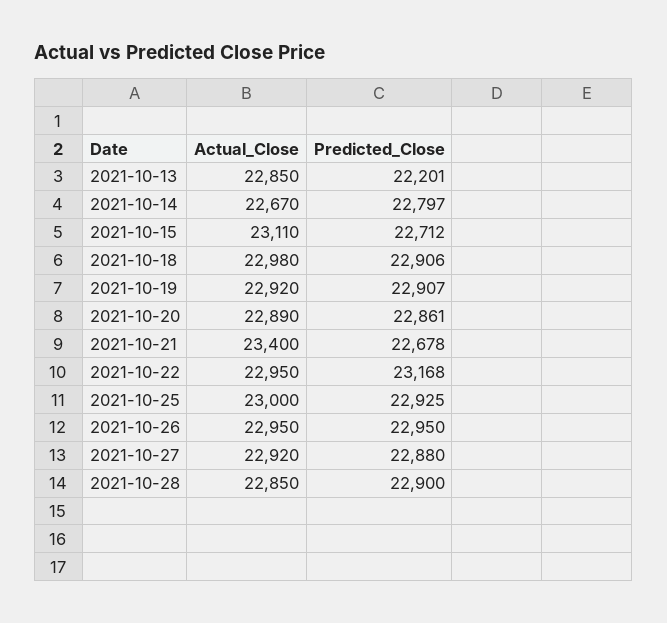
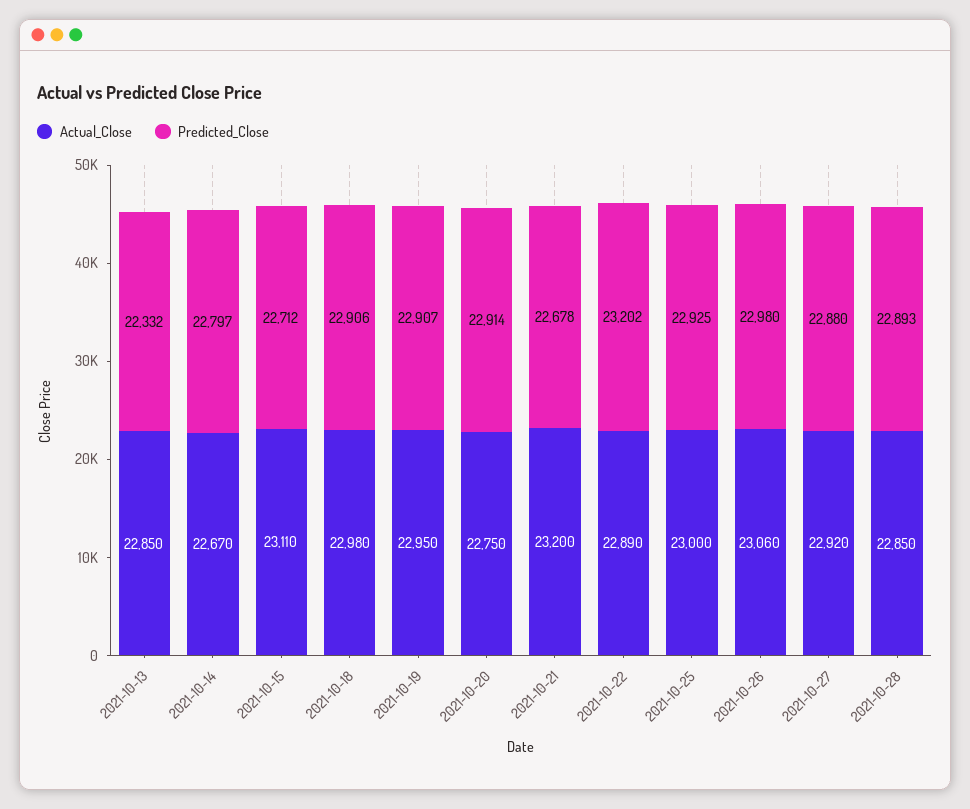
  {
    "Actual_Close": {
      "2021-10-13": 22850,
      "2021-10-14": 22670,
      "2021-10-15": 23110,
      "2021-10-18": 22980,
-     "2021-10-19": 22920,
+     "2021-10-19": 22950,
-     "2021-10-20": 22890,
+     "2021-10-20": 22750,
-     "2021-10-21": 23400,
+     "2021-10-21": 23200,
-     "2021-10-22": 22950,
+     "2021-10-22": 22890,
      "2021-10-25": 23000,
-     "2021-10-26": 22950,
+     "2021-10-26": 23060,
      "2021-10-27": 22920,
      "2021-10-28": 22850
    },
    "Predicted_Close": {
-     "2021-10-13": 22201,
+     "2021-10-13": 22332,
      "2021-10-14": 22797,
      "2021-10-15": 22712,
      "2021-10-18": 22906,
      "2021-10-19": 22907,
-     "2021-10-20": 22861,
+     "2021-10-20": 22914,
      "2021-10-21": 22678,
-     "2021-10-22": 23168,
+     "2021-10-22": 23202,
      "2021-10-25": 22925,
-     "2021-10-26": 22950,
+     "2021-10-26": 22980,
      "2021-10-27": 22880,
-     "2021-10-28": 22900
+     "2021-10-28": 22893
    }
  }

